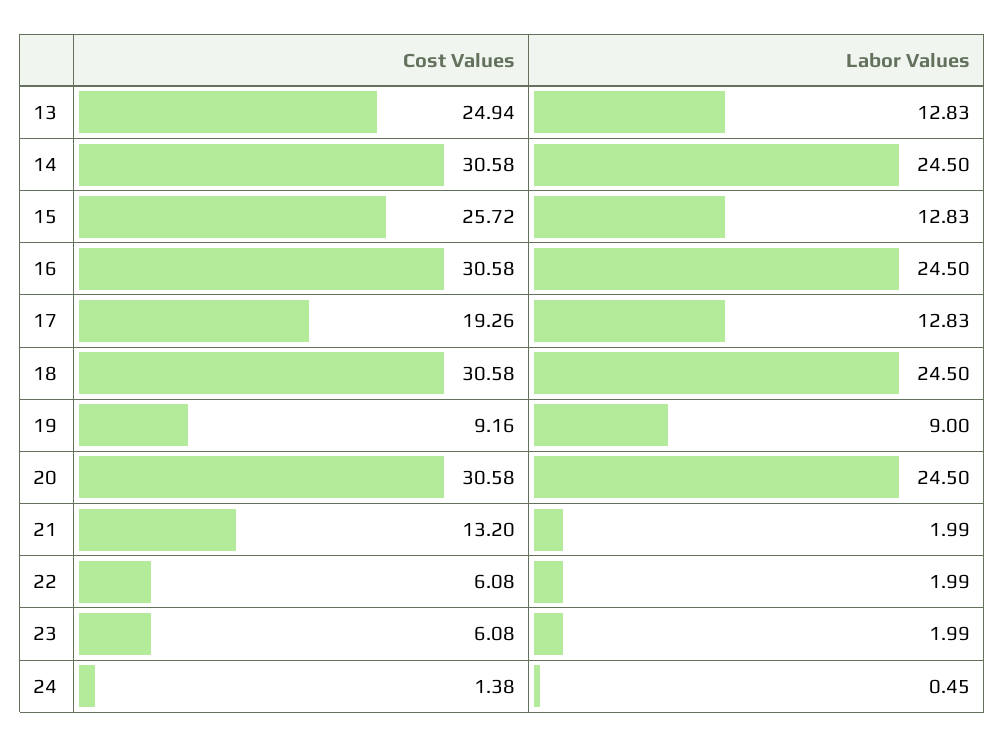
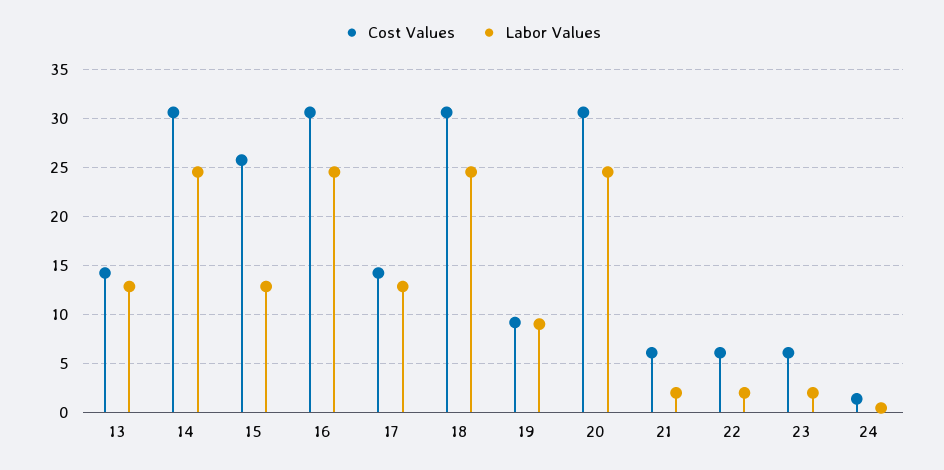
  {
    "Cost Values": {
-     "13": 24.94,
+     "13": 14,
      "14": 30.58,
      "15": 25.72,
      "16": 30.58,
-     "17": 19.26,
+     "17": 14,
      "18": 30.58,
      "19": 9.16,
      "20": 30.58,
-     "21": 13.2,
+     "21": 6,
      "22": 6.08,
      "23": 6.08,
      "24": 1.38
    },
    "Labor Values": {
      "13": 12.83,
      "14": 24.5,
      "15": 12.83,
      "16": 24.5,
      "17": 12.83,
      "18": 24.5,
      "19": 9,
      "20": 24.5,
      "21": 1.99,
      "22": 1.99,
      "23": 1.99,
      "24": 0.45
    }
  }

